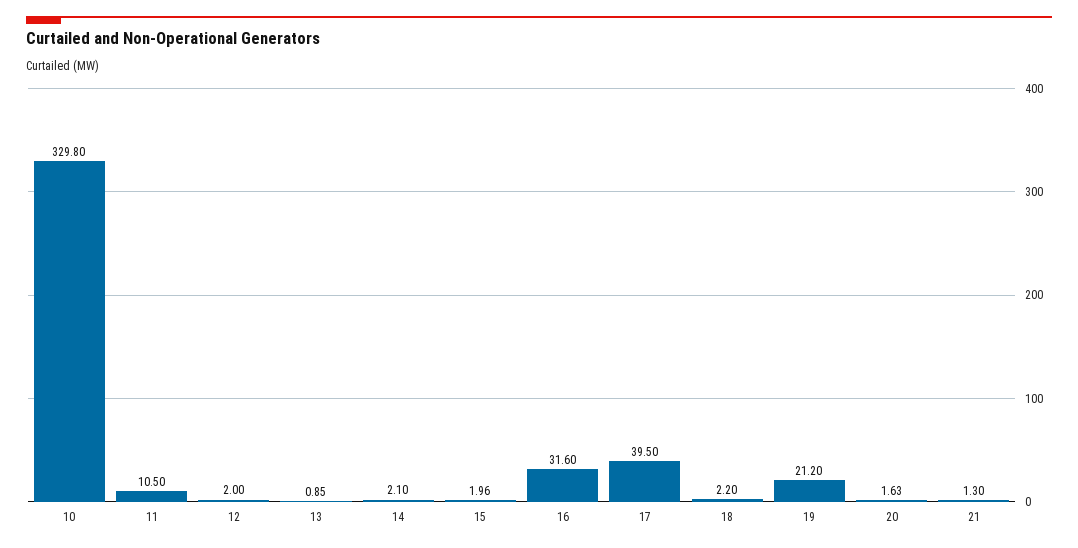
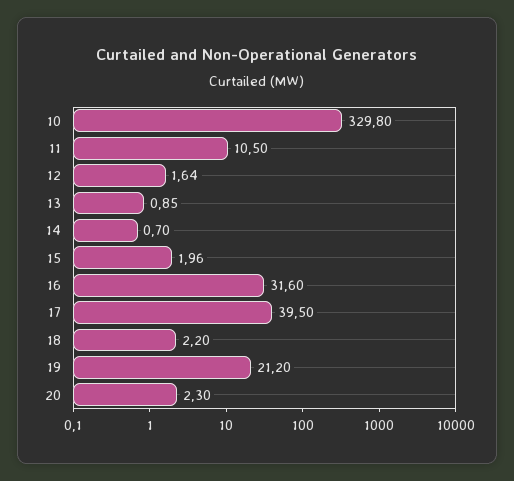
  {
    "10": 329.8,
    "11": 10.5,
-   "12": 2,
+   "12": 1.64,
    "13": 0.85,
-   "14": 2.1,
+   "14": 0.7,
    "15": 1.96,
    "16": 31.6,
    "17": 39.5,
    "18": 2.2,
    "19": 21.2,
-   "20": 1.63,
+   "20": 2.3
-   "21": 1.3
  }

